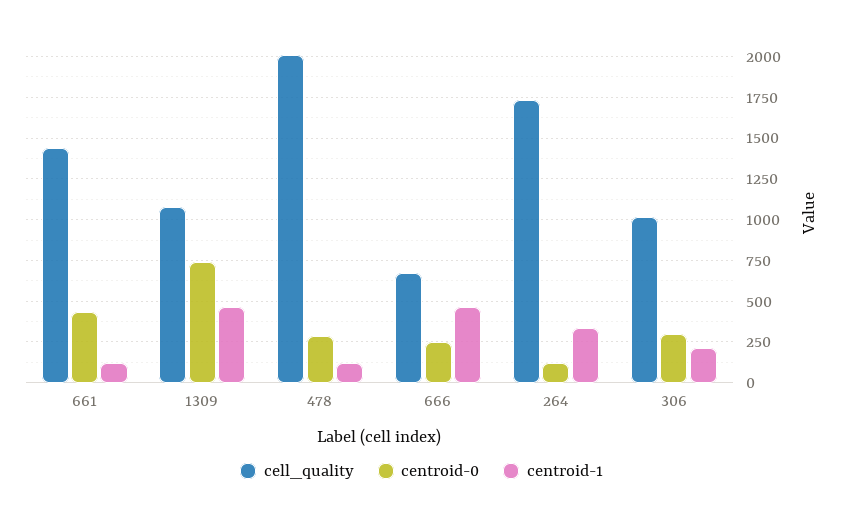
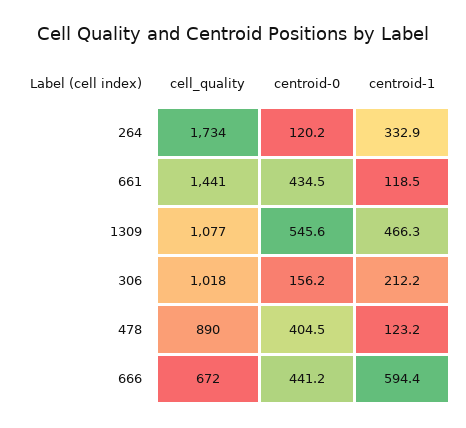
  {
    "cell_quality": {
      "661": 1441,
      "1309": 1077,
-     "478": 2000,
+     "478": 890,
      "666": 672,
      "264": 1734,
      "306": 1018
    },
    "centroid-0": {
      "661": 434.5,
-     "1309": 750,
+     "1309": 545.6,
-     "478": 300,
+     "478": 404.5,
-     "666": 250,
+     "666": 441.2,
      "264": 120.2,
-     "306": 300
+     "306": 156.2
    },
    "centroid-1": {
      "661": 118.5,
      "1309": 466.3,
      "478": 123.2,
-     "666": 450,
+     "666": 594.4,
      "264": 332.9,
      "306": 212.2
    }
  }

